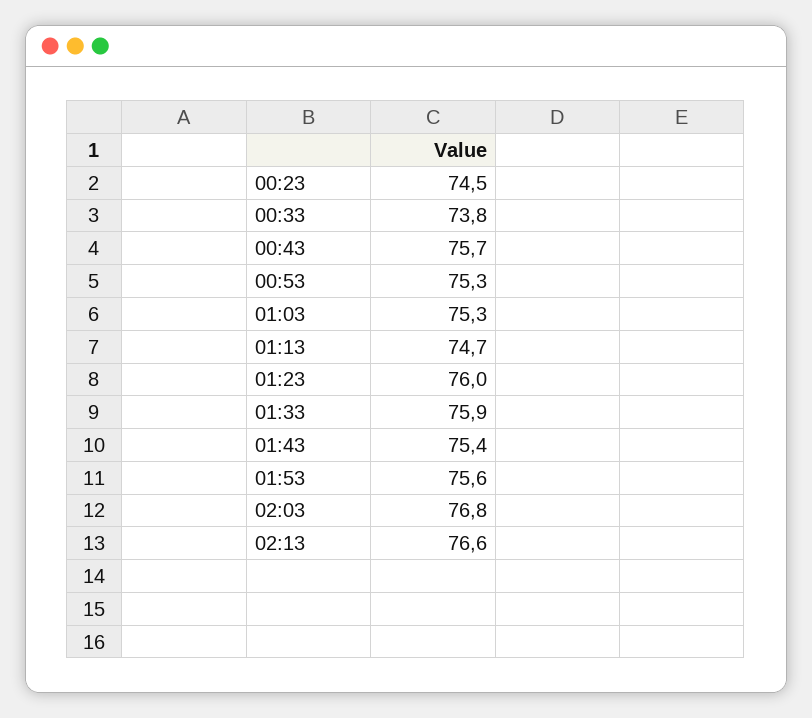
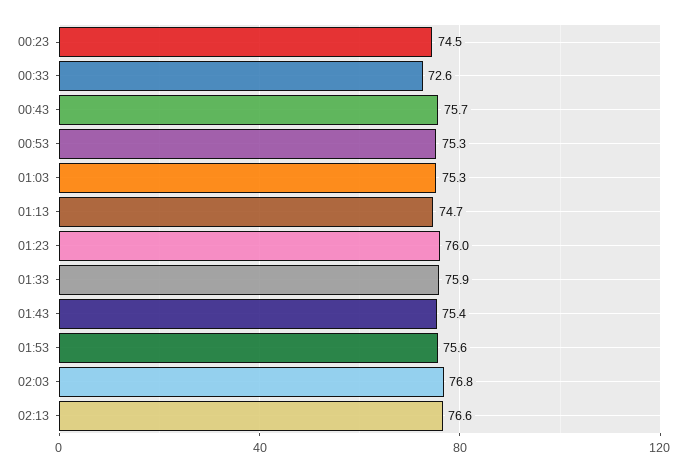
  {
    "00:23": 74.5,
-   "00:33": 73.8,
+   "00:33": 72.6,
    "00:43": 75.7,
    "00:53": 75.3,
    "01:03": 75.3,
    "01:13": 74.7,
    "01:23": 76,
    "01:33": 75.9,
    "01:43": 75.4,
    "01:53": 75.6,
    "02:03": 76.8,
    "02:13": 76.6
  }

